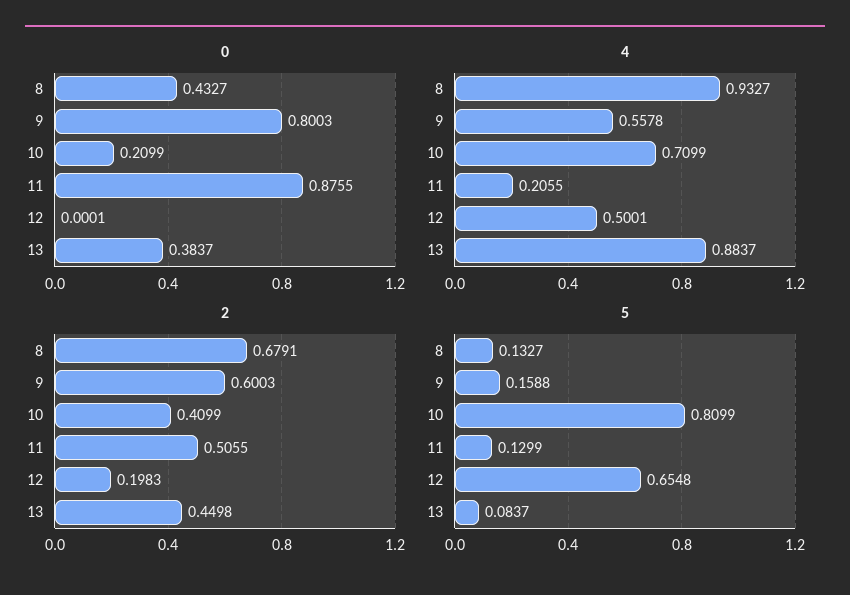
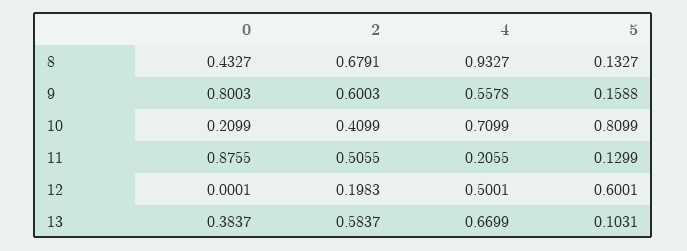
  {
    "0": {
      "8": 0.4327,
      "9": 0.8003,
      "10": 0.2099,
      "11": 0.8755,
      "12": 0.0001,
      "13": 0.3837
    },
    "4": {
      "8": 0.9327,
      "9": 0.5578,
      "10": 0.7099,
      "11": 0.2055,
      "12": 0.5001,
-     "13": 0.8837
+     "13": 0.6699
    },
    "2": {
      "8": 0.6791,
      "9": 0.6003,
      "10": 0.4099,
      "11": 0.5055,
      "12": 0.1983,
-     "13": 0.4498
+     "13": 0.5837
    },
    "5": {
      "8": 0.1327,
      "9": 0.1588,
      "10": 0.8099,
      "11": 0.1299,
-     "12": 0.6548,
+     "12": 0.6001,
-     "13": 0.0837
+     "13": 0.1031
    }
  }

